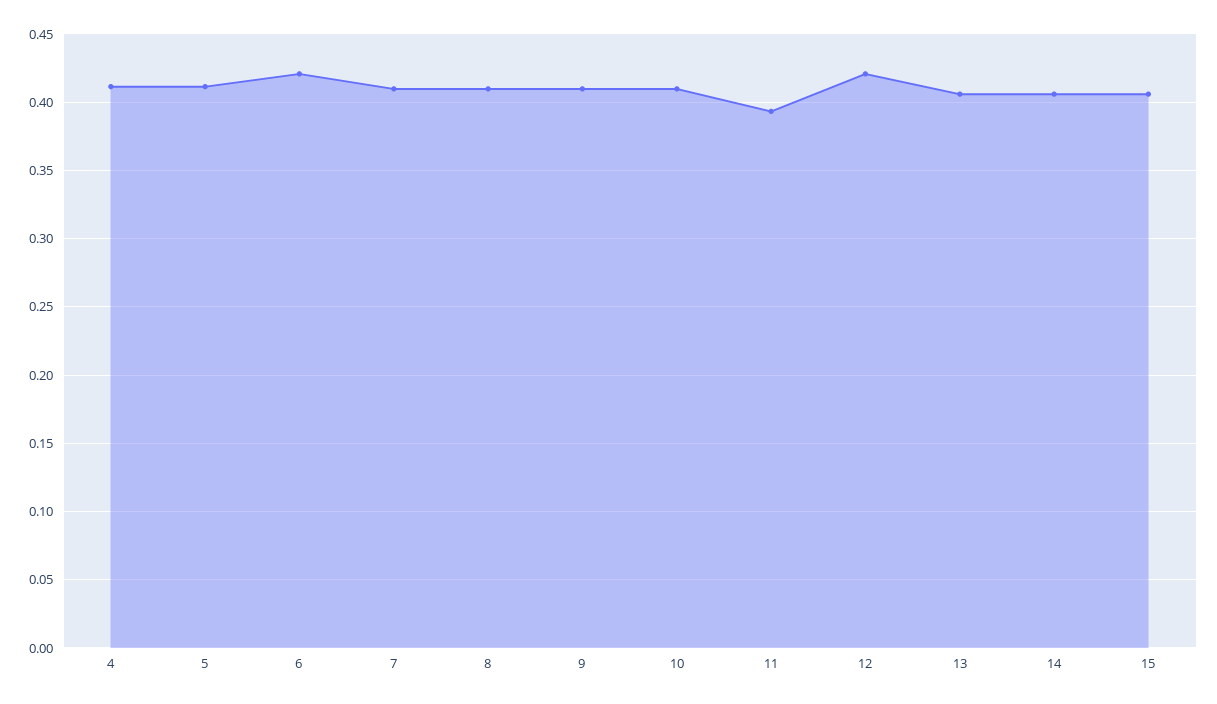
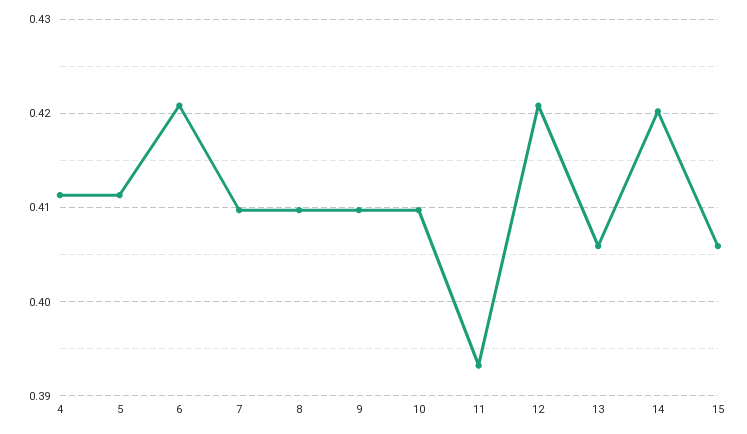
  {
    "4": 0.411,
    "5": 0.411,
    "6": 0.421,
    "7": 0.41,
    "8": 0.41,
    "9": 0.41,
    "10": 0.41,
    "11": 0.393,
    "12": 0.421,
    "13": 0.406,
-   "14": 0.405,
+   "14": 0.42,
    "15": 0.406
  }

